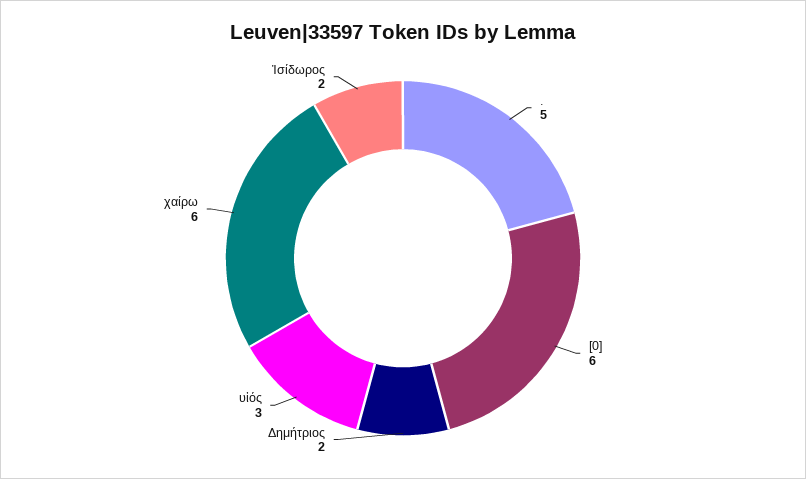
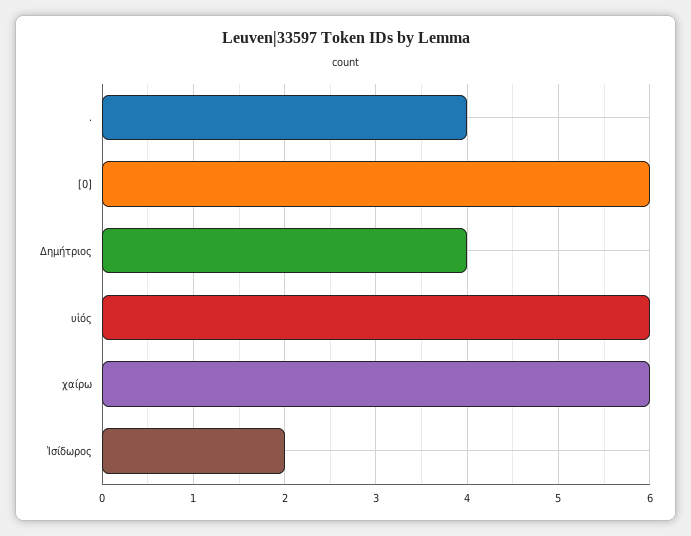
  {
-   ".": 5,
+   ".": 4,
    "[0]": 6,
-   "Δημήτριος": 2,
+   "Δημήτριος": 4,
-   "υἱός": 3,
+   "υἱός": 6,
    "χαίρω": 6,
    "Ἰσίδωρος": 2
  }

